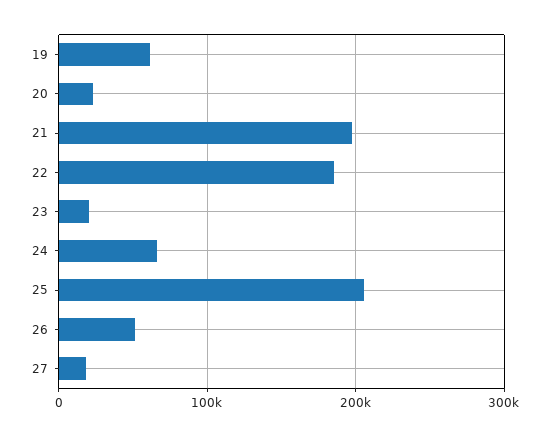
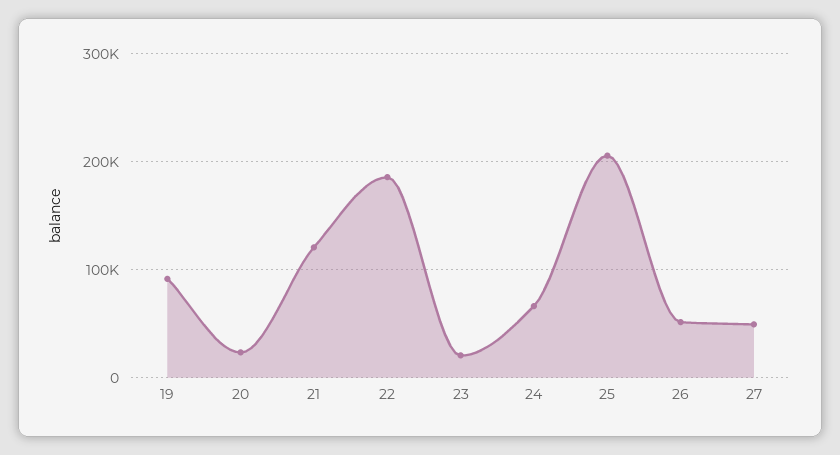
  {
-   "19": 60000,
+   "19": 90000,
    "20": 20000,
-   "21": 200000,
+   "21": 120000,
    "22": 190000,
    "23": 20000,
    "24": 70000,
    "25": 210000,
    "26": 50000,
-   "27": 20000
+   "27": 50000
  }

